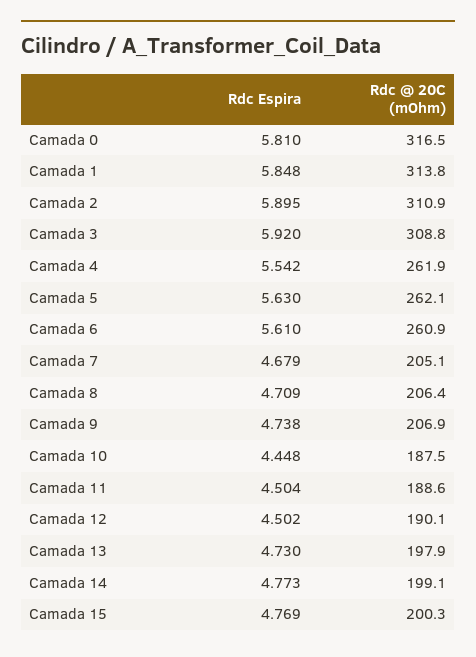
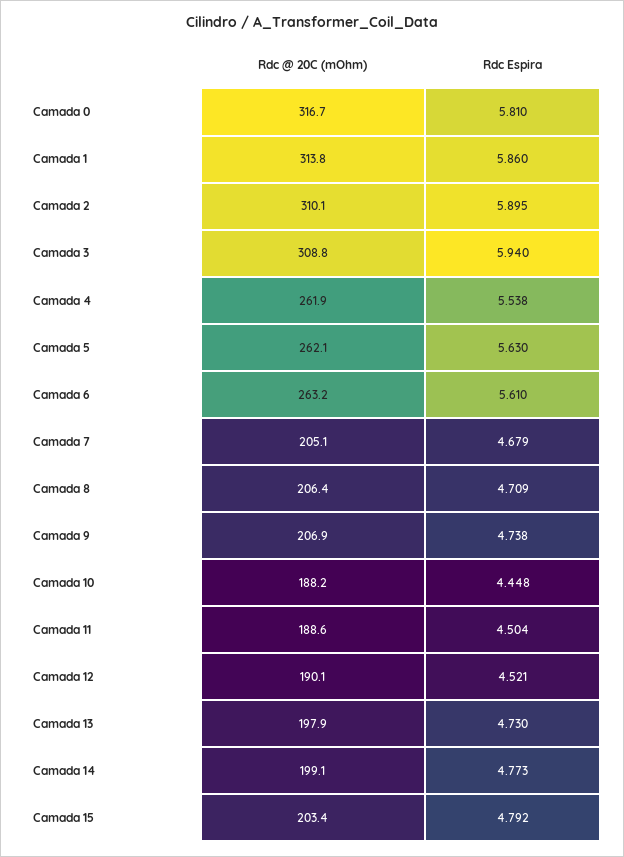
  {
    "Rdc Espira": {
      "Camada 0": 5.81,
-     "Camada 1": 5.848,
+     "Camada 1": 5.86,
      "Camada 2": 5.895,
-     "Camada 3": 5.92,
+     "Camada 3": 5.94,
-     "Camada 4": 5.542,
+     "Camada 4": 5.538,
      "Camada 5": 5.63,
      "Camada 6": 5.61,
      "Camada 7": 4.679,
      "Camada 8": 4.709,
      "Camada 9": 4.738,
      "Camada 10": 4.448,
      "Camada 11": 4.504,
-     "Camada 12": 4.502,
+     "Camada 12": 4.521,
      "Camada 13": 4.73,
      "Camada 14": 4.773,
-     "Camada 15": 4.769
+     "Camada 15": 4.792
    },
    "Rdc @ 20C (mOhm)": {
-     "Camada 0": 316.5,
+     "Camada 0": 316.7,
      "Camada 1": 313.8,
-     "Camada 2": 310.9,
+     "Camada 2": 310.1,
      "Camada 3": 308.8,
      "Camada 4": 261.9,
      "Camada 5": 262.1,
-     "Camada 6": 260.9,
+     "Camada 6": 263.2,
      "Camada 7": 205.1,
      "Camada 8": 206.4,
      "Camada 9": 206.9,
-     "Camada 10": 187.5,
+     "Camada 10": 188.2,
      "Camada 11": 188.6,
      "Camada 12": 190.1,
      "Camada 13": 197.9,
      "Camada 14": 199.1,
-     "Camada 15": 200.3
+     "Camada 15": 203.4
    }
  }

